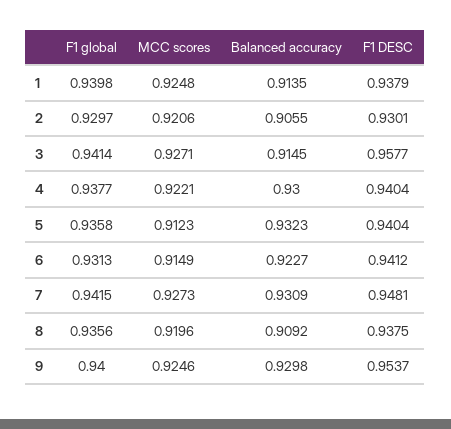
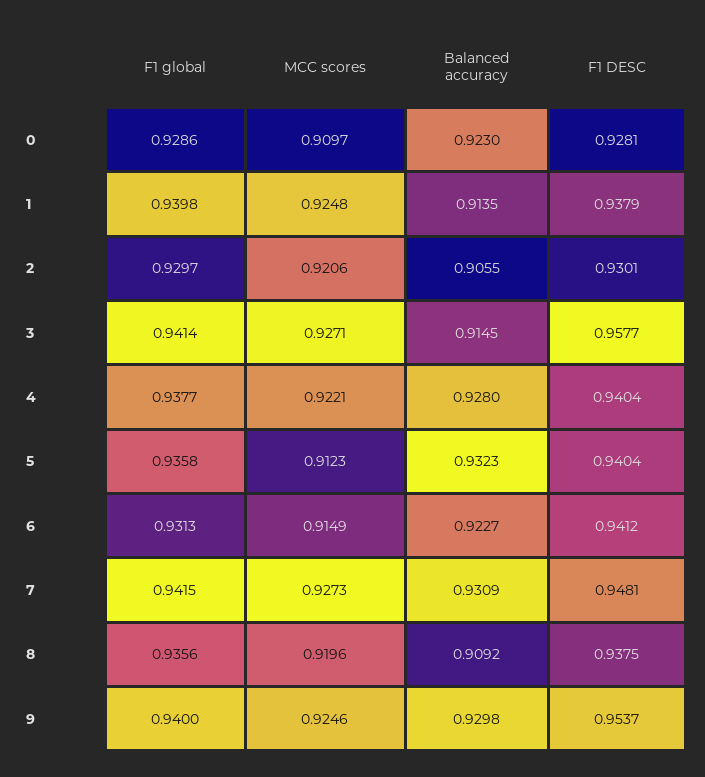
  {
    "F1 global": {
      "1": 0.9398,
      "2": 0.9297,
      "3": 0.9414,
      "4": 0.9377,
      "5": 0.9358,
      "6": 0.9313,
      "7": 0.9415,
      "8": 0.9356,
-     "9": 0.94
+     "9": 0.94,
+     "0": 0.9286
    },
    "MCC scores": {
      "1": 0.9248,
      "2": 0.9206,
      "3": 0.9271,
      "4": 0.9221,
      "5": 0.9123,
      "6": 0.9149,
      "7": 0.9273,
      "8": 0.9196,
-     "9": 0.9246
+     "9": 0.9246,
+     "0": 0.9097
    },
    "Balanced accuracy": {
      "1": 0.9135,
      "2": 0.9055,
      "3": 0.9145,
-     "4": 0.93,
+     "4": 0.928,
      "5": 0.9323,
      "6": 0.9227,
      "7": 0.9309,
      "8": 0.9092,
-     "9": 0.9298
+     "9": 0.9298,
+     "0": 0.923
    },
    "F1 DESC": {
      "1": 0.9379,
      "2": 0.9301,
      "3": 0.9577,
      "4": 0.9404,
      "5": 0.9404,
      "6": 0.9412,
      "7": 0.9481,
      "8": 0.9375,
-     "9": 0.9537
+     "9": 0.9537,
+     "0": 0.9281
    }
  }

